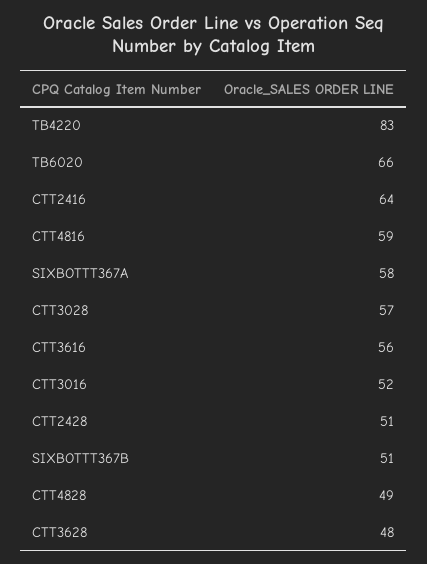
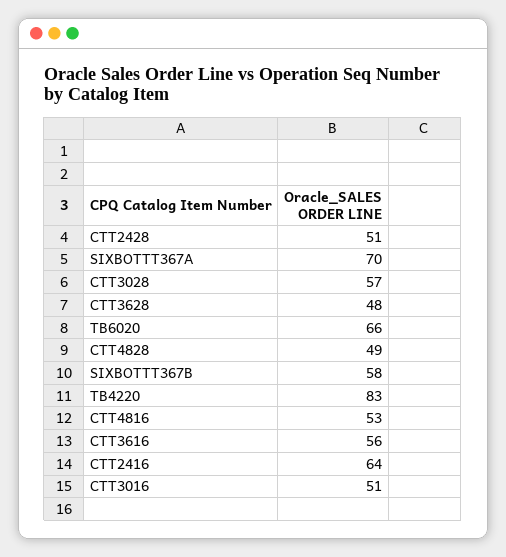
  {
    "TB4220": 83,
    "TB6020": 66,
    "CTT2416": 64,
-   "CTT4816": 59,
+   "CTT4816": 53,
-   "SIXBOTTT367A": 58,
+   "SIXBOTTT367A": 70,
    "CTT3028": 57,
    "CTT3616": 56,
-   "CTT3016": 52,
+   "CTT3016": 51,
    "CTT2428": 51,
-   "SIXBOTTT367B": 51,
+   "SIXBOTTT367B": 58,
    "CTT4828": 49,
    "CTT3628": 48
  }

